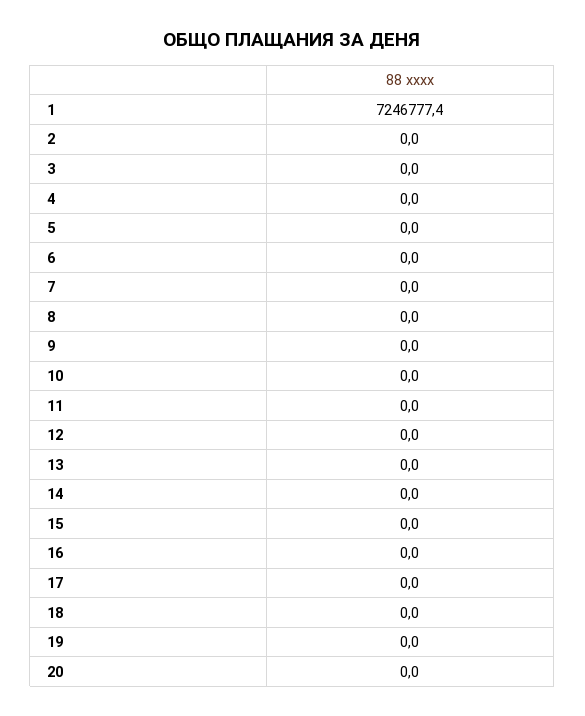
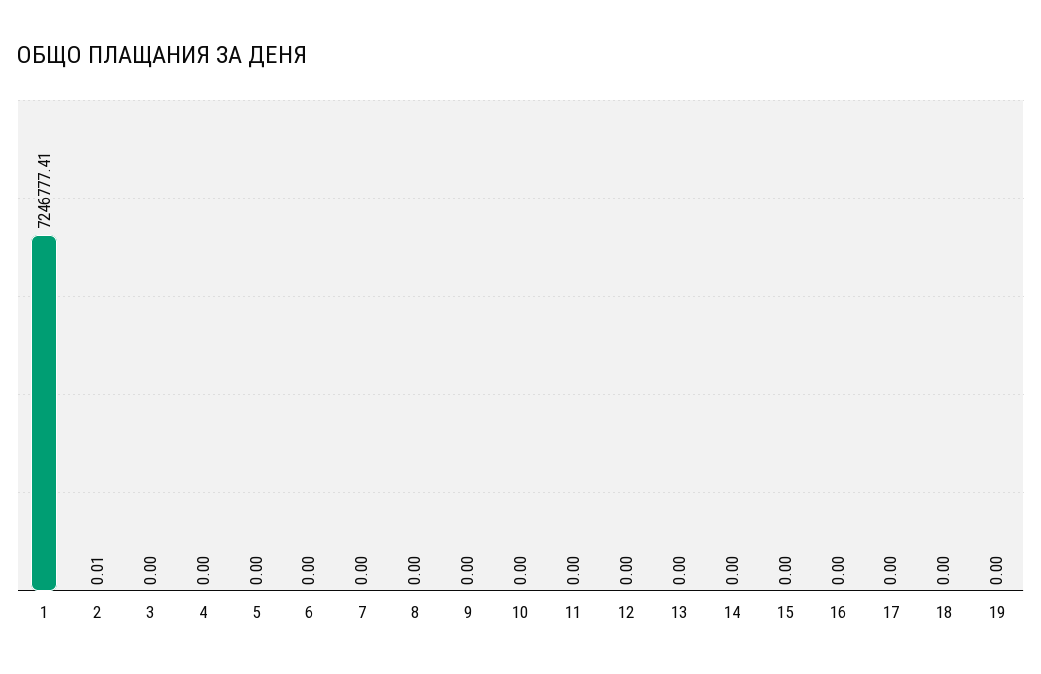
  {
-   "1": 7246777.4,
+   "1": 7246777.41,
-   "2": 0,
+   "2": 0.01,
    "3": 0,
    "4": 0,
    "5": 0,
    "6": 0,
    "7": 0,
    "8": 0,
    "9": 0,
    "10": 0,
    "11": 0,
    "12": 0,
    "13": 0,
    "14": 0,
    "15": 0,
    "16": 0,
    "17": 0,
    "18": 0,
-   "19": 0,
+   "19": 0
-   "20": 0
  }

